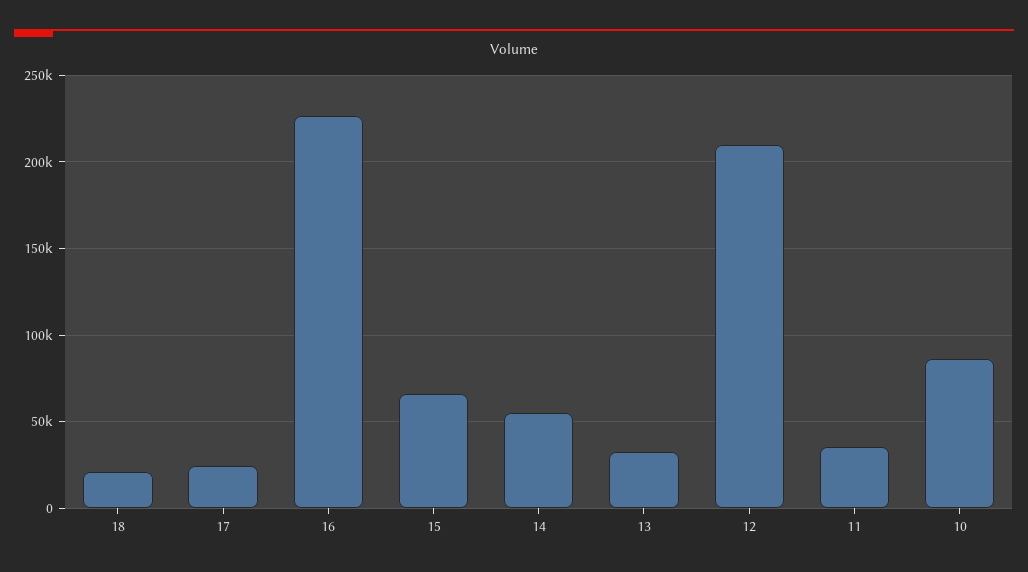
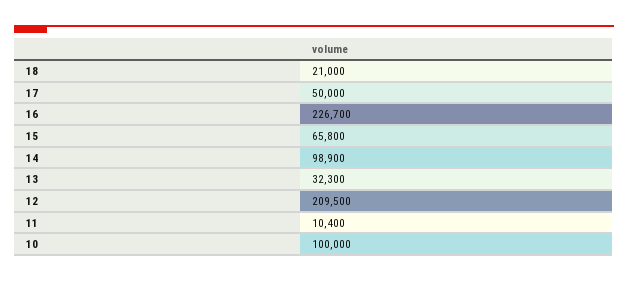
  {
    "18": 21000,
-   "17": 25000,
+   "17": 50000,
    "16": 226700,
    "15": 65800,
-   "14": 55000,
+   "14": 98900,
    "13": 32300,
    "12": 209500,
-   "11": 35000,
+   "11": 10400,
-   "10": 85000
+   "10": 100000
  }

